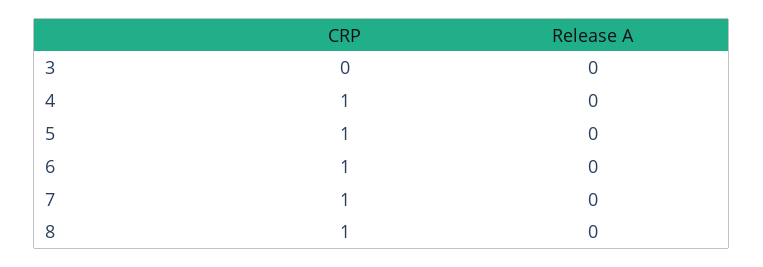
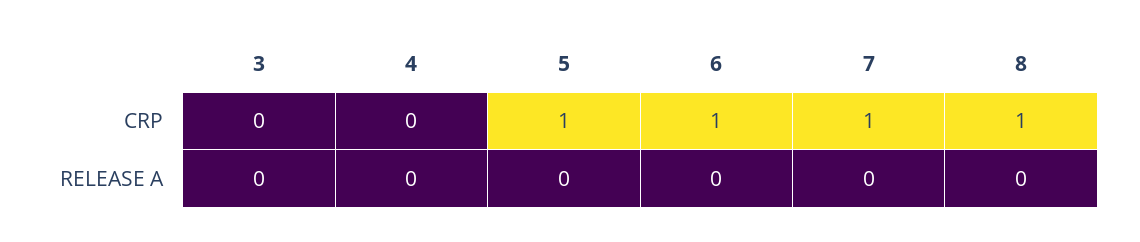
  {
    "CRP": {
      "3": 0,
-     "4": 1,
+     "4": 0,
      "5": 1,
      "6": 1,
      "7": 1,
      "8": 1
    },
    "Release A": {
      "3": 0,
      "4": 0,
      "5": 0,
      "6": 0,
      "7": 0,
      "8": 0
    }
  }

